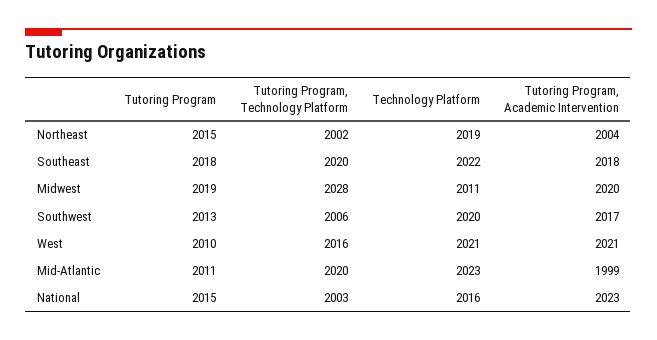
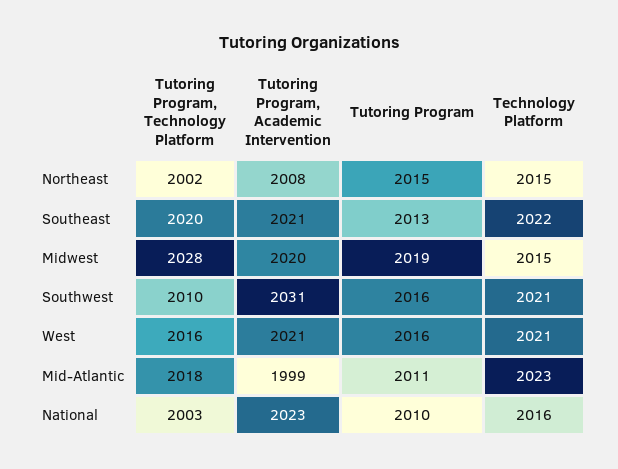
  {
    "Tutoring Program": {
      "Northeast": 2015,
-     "Southeast": 2018,
+     "Southeast": 2013,
      "Midwest": 2019,
-     "Southwest": 2013,
+     "Southwest": 2016,
-     "West": 2010,
+     "West": 2016,
      "Mid-Atlantic": 2011,
-     "National": 2015
+     "National": 2010
    },
    "Tutoring Program, Technology Platform": {
      "Northeast": 2002,
      "Southeast": 2020,
      "Midwest": 2028,
-     "Southwest": 2006,
+     "Southwest": 2010,
      "West": 2016,
-     "Mid-Atlantic": 2020,
+     "Mid-Atlantic": 2018,
      "National": 2003
    },
    "Technology Platform": {
-     "Northeast": 2019,
+     "Northeast": 2015,
      "Southeast": 2022,
-     "Midwest": 2011,
+     "Midwest": 2015,
-     "Southwest": 2020,
+     "Southwest": 2021,
      "West": 2021,
      "Mid-Atlantic": 2023,
      "National": 2016
    },
    "Tutoring Program, Academic Intervention": {
-     "Northeast": 2004,
+     "Northeast": 2008,
-     "Southeast": 2018,
+     "Southeast": 2021,
      "Midwest": 2020,
-     "Southwest": 2017,
+     "Southwest": 2031,
      "West": 2021,
      "Mid-Atlantic": 1999,
      "National": 2023
    }
  }

